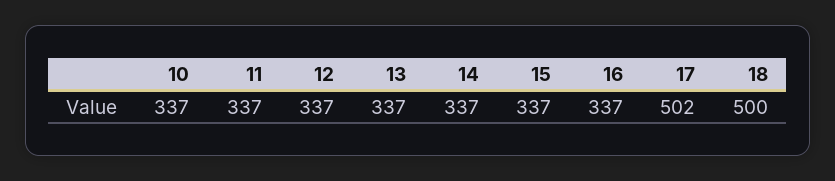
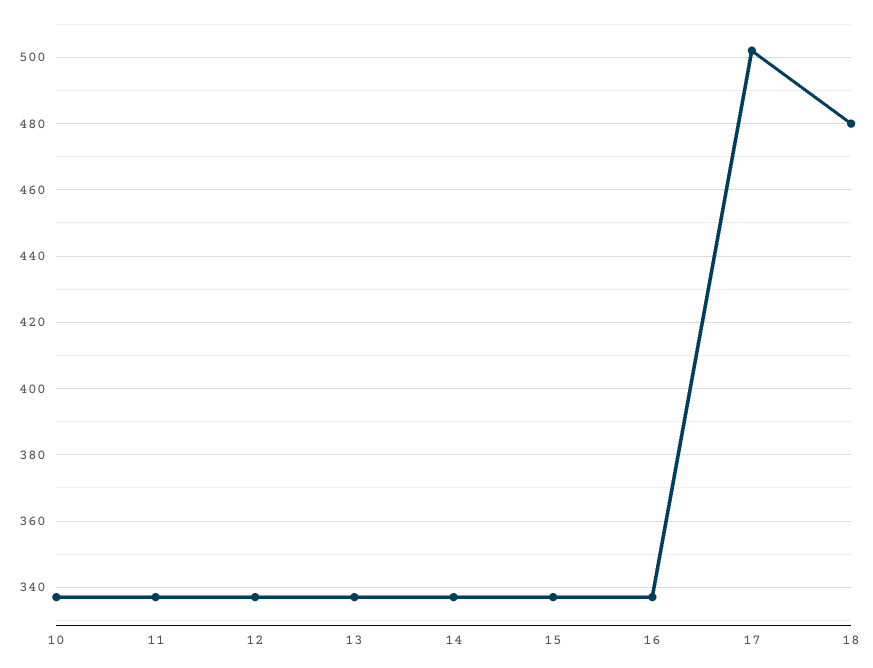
  {
    "10": 337,
    "11": 337,
    "12": 337,
    "13": 337,
    "14": 337,
    "15": 337,
    "16": 337,
    "17": 502,
-   "18": 500
+   "18": 480
  }

